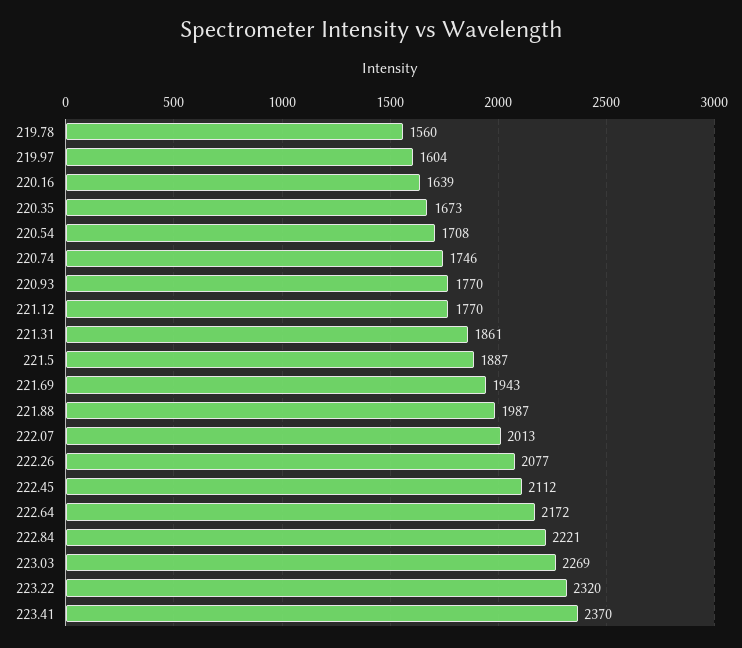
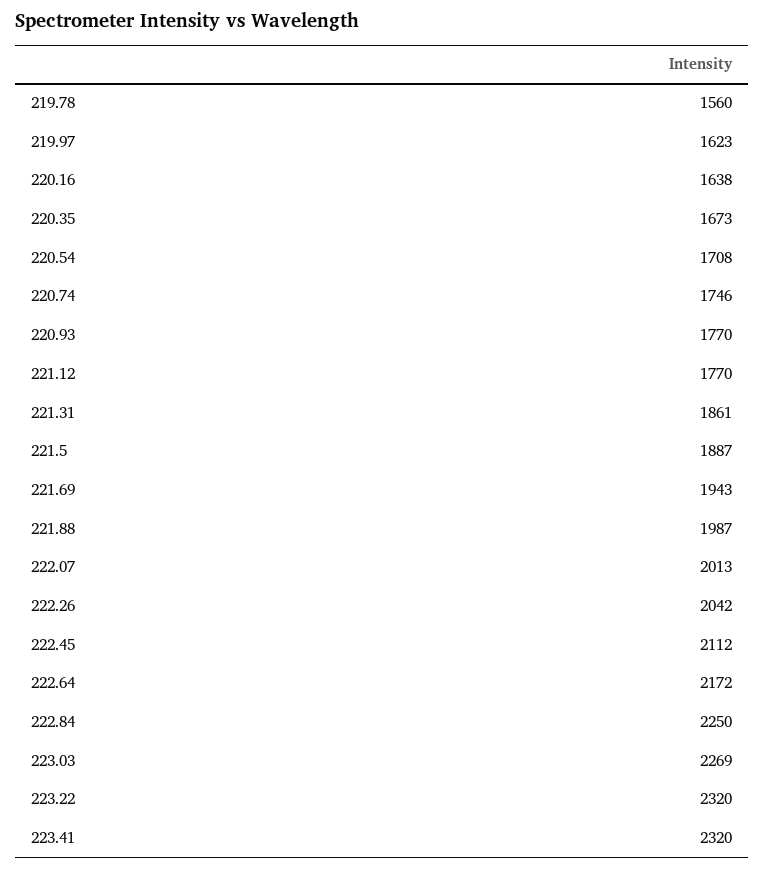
  {
    "219.78": 1560,
-   "219.97": 1604,
+   "219.97": 1623,
-   "220.16": 1639,
+   "220.16": 1638,
    "220.35": 1673,
    "220.54": 1708,
    "220.74": 1746,
    "220.93": 1770,
    "221.12": 1770,
    "221.31": 1861,
    "221.5": 1887,
    "221.69": 1943,
    "221.88": 1987,
    "222.07": 2013,
-   "222.26": 2077,
+   "222.26": 2042,
    "222.45": 2112,
    "222.64": 2172,
-   "222.84": 2221,
+   "222.84": 2250,
    "223.03": 2269,
    "223.22": 2320,
-   "223.41": 2370
+   "223.41": 2320
  }

